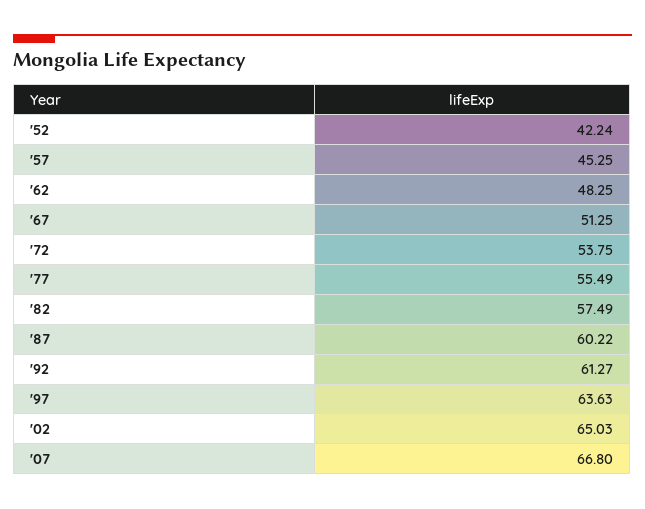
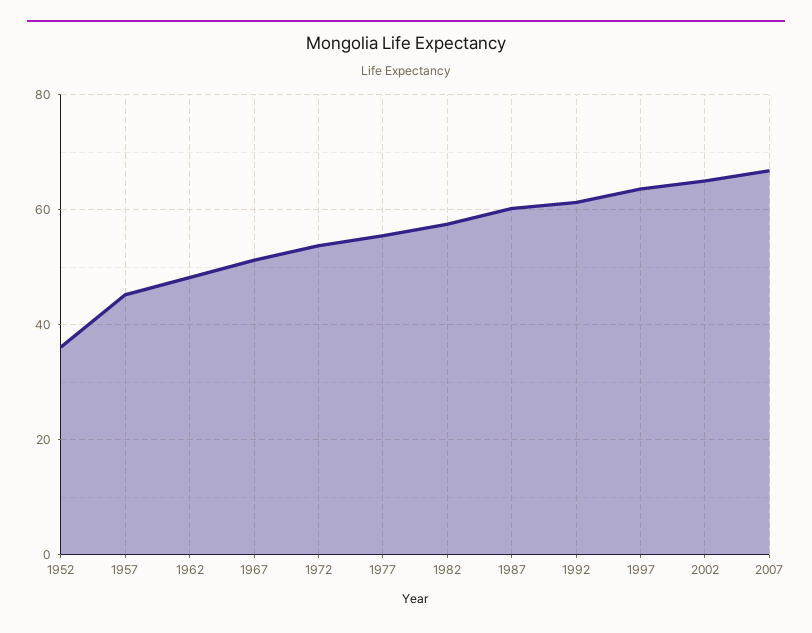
  {
-   "'52": 42.24,
+   "'52": 36,
    "'57": 45.25,
    "'62": 48.25,
    "'67": 51.25,
    "'72": 53.75,
    "'77": 55.49,
    "'82": 57.49,
    "'87": 60.22,
    "'92": 61.27,
    "'97": 63.63,
    "'02": 65.03,
    "'07": 66.8
  }

